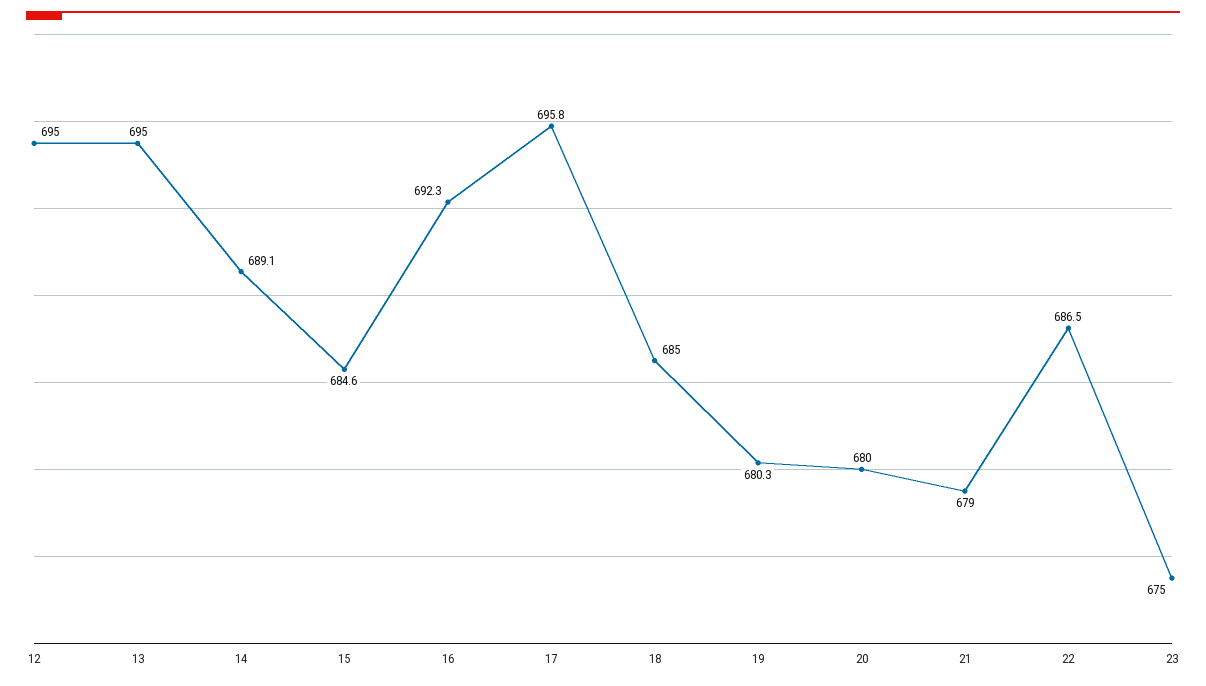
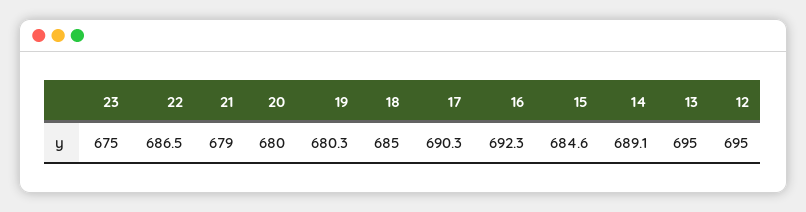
  {
    "12": 695,
    "13": 695,
    "14": 689.1,
    "15": 684.6,
    "16": 692.3,
-   "17": 695.8,
+   "17": 690.3,
    "18": 685,
    "19": 680.3,
    "20": 680,
    "21": 679,
    "22": 686.5,
    "23": 675
  }

